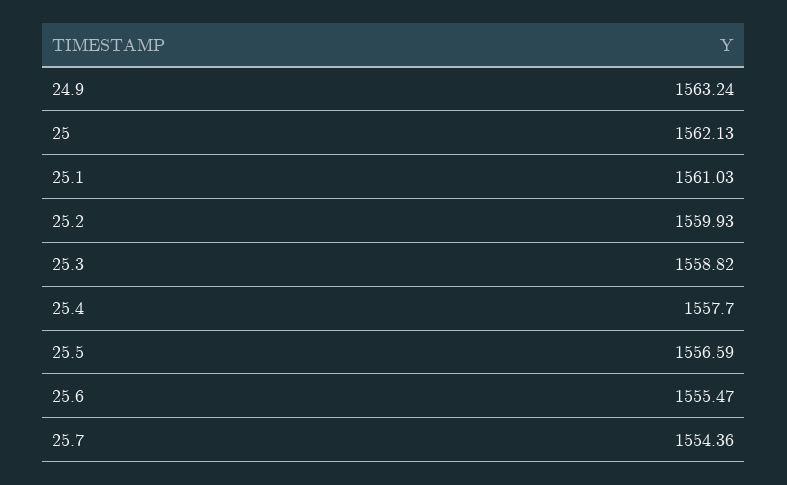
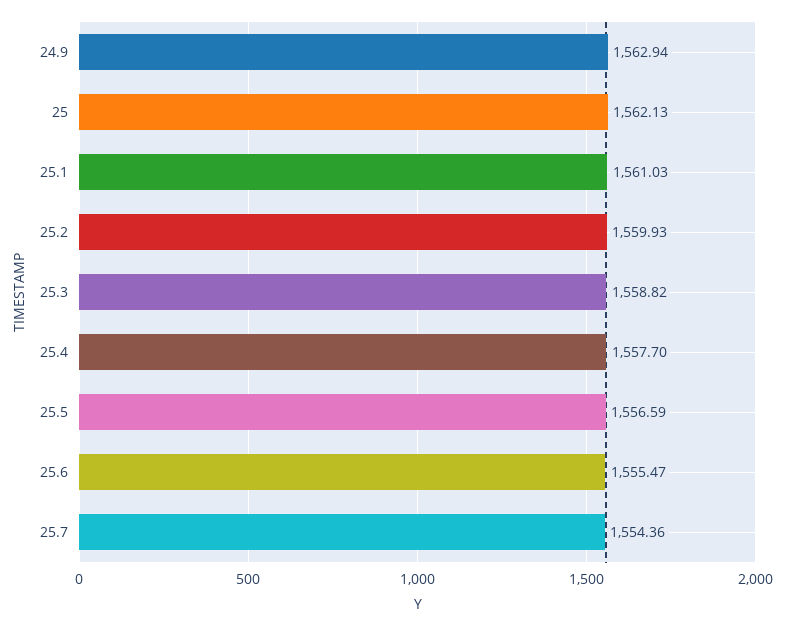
  {
-   "24.9": 1563.24,
+   "24.9": 1562.94,
    "25": 1562.13,
    "25.1": 1561.03,
    "25.2": 1559.93,
    "25.3": 1558.82,
    "25.4": 1557.7,
    "25.5": 1556.59,
    "25.6": 1555.47,
    "25.7": 1554.36
  }

